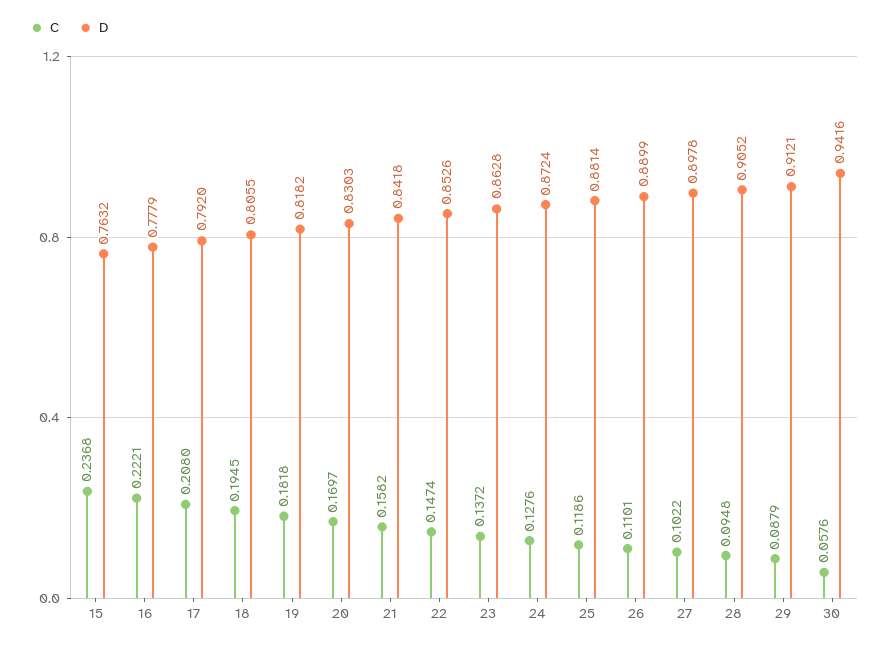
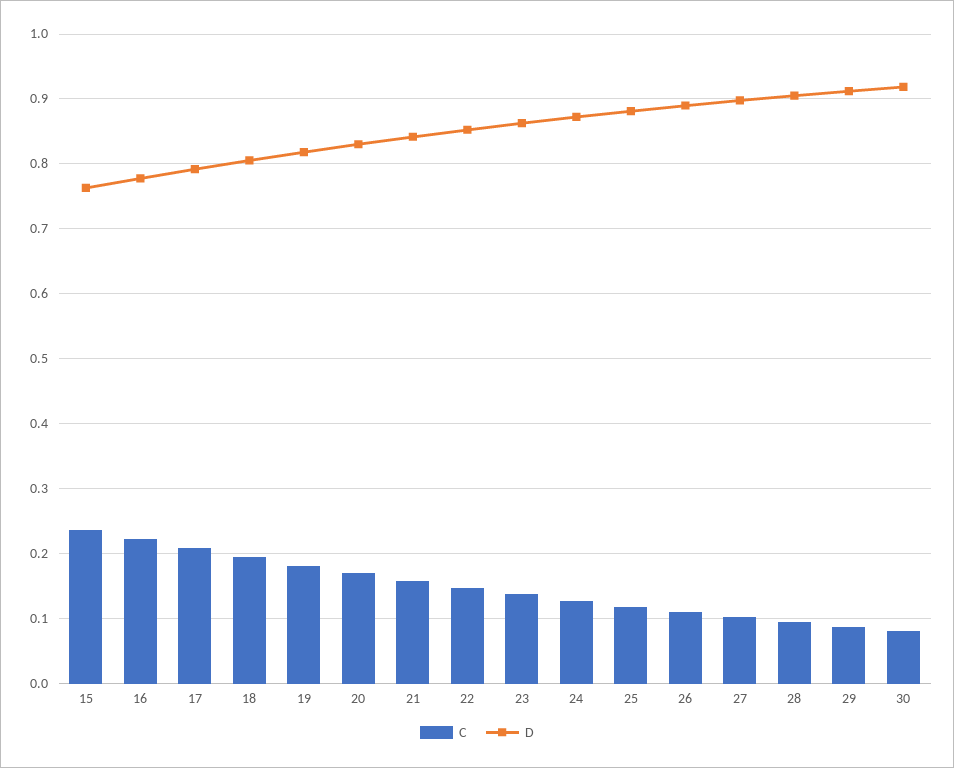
  {
    "C": {
      "15": 0.2368,
      "16": 0.2221,
      "17": 0.208,
      "18": 0.1945,
      "19": 0.1818,
      "20": 0.1697,
      "21": 0.1582,
      "22": 0.1474,
      "23": 0.1372,
      "24": 0.1276,
      "25": 0.1186,
      "26": 0.1101,
      "27": 0.1022,
      "28": 0.0948,
      "29": 0.0879,
-     "30": 0.0576
+     "30": 0.08
    },
    "D": {
      "15": 0.7632,
      "16": 0.7779,
      "17": 0.792,
      "18": 0.8055,
      "19": 0.8182,
      "20": 0.8303,
      "21": 0.8418,
      "22": 0.8526,
      "23": 0.8628,
      "24": 0.8724,
      "25": 0.8814,
      "26": 0.8899,
      "27": 0.8978,
      "28": 0.9052,
      "29": 0.9121,
-     "30": 0.9416
+     "30": 0.92
    }
  }

